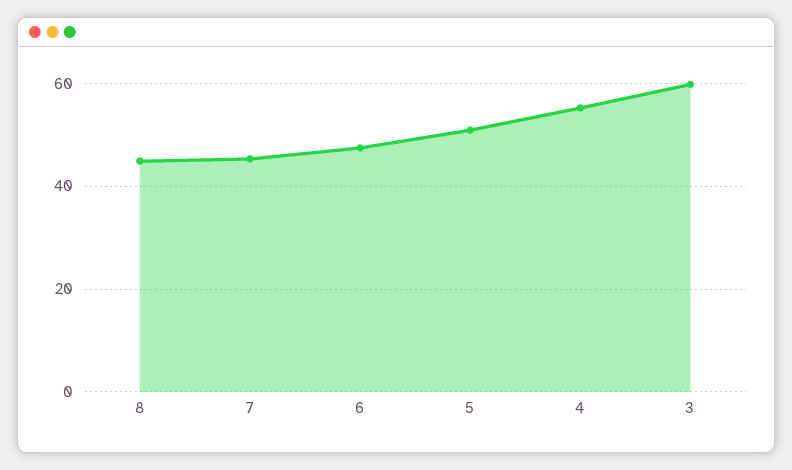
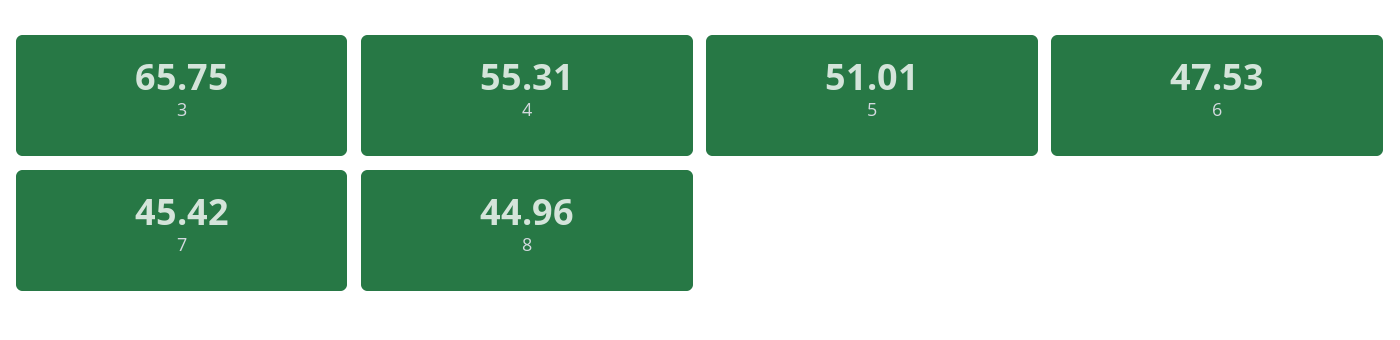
  {
    "8": 44.96,
    "7": 45.42,
    "6": 47.53,
    "5": 51.01,
    "4": 55.31,
-   "3": 60
+   "3": 65.75
  }

